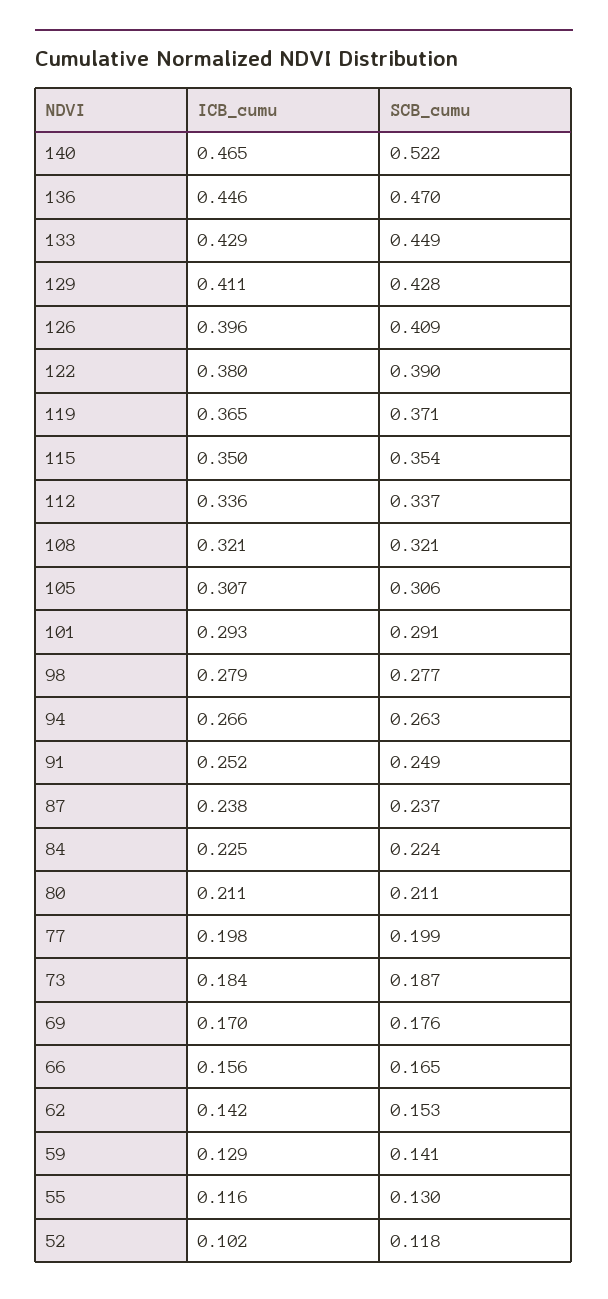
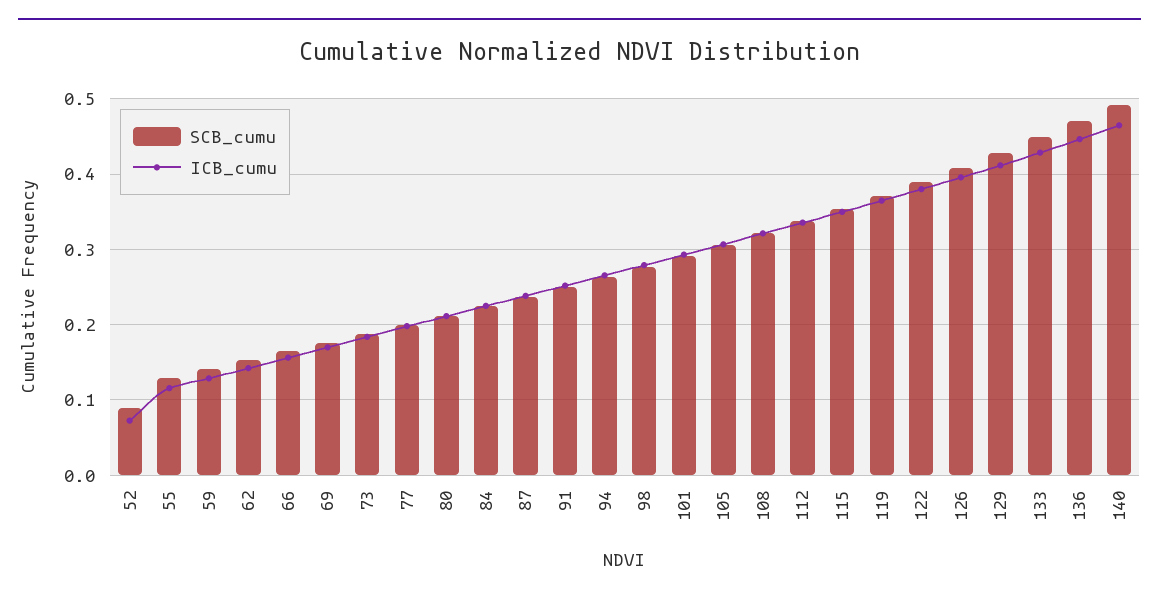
  {
    "ICB_cumu": {
      "140": 0.465,
      "136": 0.446,
      "133": 0.429,
      "129": 0.411,
      "126": 0.396,
      "122": 0.38,
      "119": 0.365,
      "115": 0.35,
      "112": 0.336,
      "108": 0.321,
      "105": 0.307,
      "101": 0.293,
      "98": 0.279,
      "94": 0.266,
      "91": 0.252,
      "87": 0.238,
      "84": 0.225,
      "80": 0.211,
      "77": 0.198,
      "73": 0.184,
      "69": 0.17,
      "66": 0.156,
      "62": 0.142,
      "59": 0.129,
      "55": 0.116,
-     "52": 0.102
+     "52": 0.07
    },
    "SCB_cumu": {
-     "140": 0.522,
+     "140": 0.49,
      "136": 0.47,
      "133": 0.449,
      "129": 0.428,
      "126": 0.409,
      "122": 0.39,
      "119": 0.371,
      "115": 0.354,
      "112": 0.337,
      "108": 0.321,
      "105": 0.306,
      "101": 0.291,
      "98": 0.277,
      "94": 0.263,
      "91": 0.249,
      "87": 0.237,
      "84": 0.224,
      "80": 0.211,
      "77": 0.199,
      "73": 0.187,
      "69": 0.176,
      "66": 0.165,
      "62": 0.153,
      "59": 0.141,
      "55": 0.13,
-     "52": 0.118
+     "52": 0.09
    }
  }

